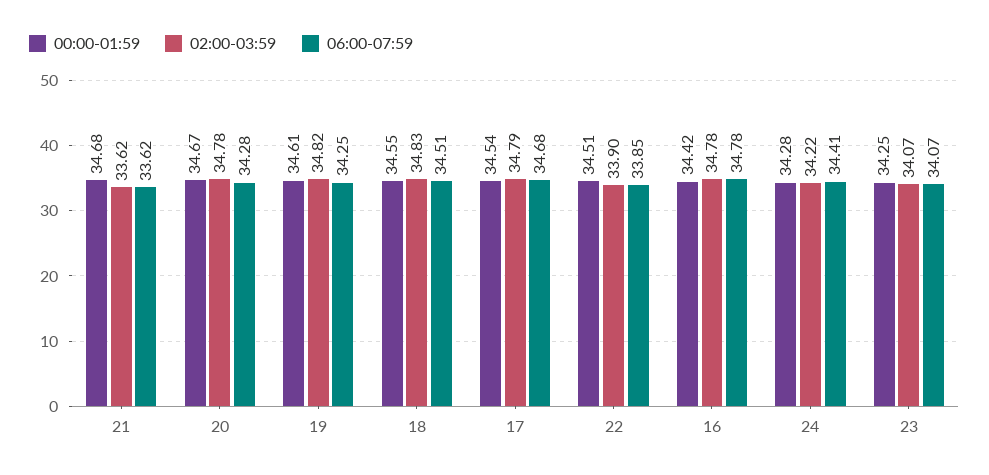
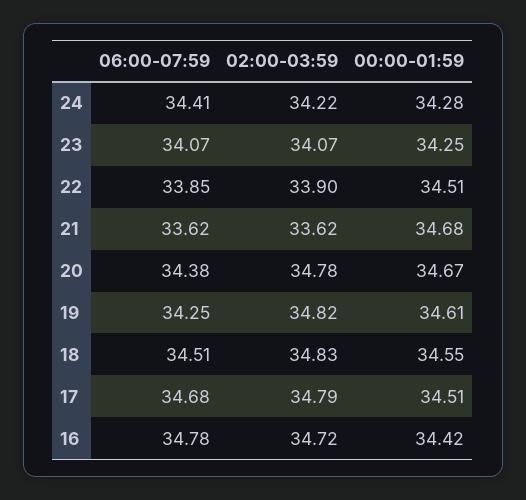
  {
    "00:00-01:59": {
      "21": 34.68,
      "20": 34.67,
      "19": 34.61,
      "18": 34.55,
-     "17": 34.54,
+     "17": 34.51,
      "22": 34.51,
      "16": 34.42,
      "24": 34.28,
      "23": 34.25
    },
    "02:00-03:59": {
      "21": 33.62,
      "20": 34.78,
      "19": 34.82,
      "18": 34.83,
      "17": 34.79,
      "22": 33.9,
-     "16": 34.78,
+     "16": 34.72,
      "24": 34.22,
      "23": 34.07
    },
    "06:00-07:59": {
      "21": 33.62,
-     "20": 34.28,
+     "20": 34.38,
      "19": 34.25,
      "18": 34.51,
      "17": 34.68,
      "22": 33.85,
      "16": 34.78,
      "24": 34.41,
      "23": 34.07
    }
  }

